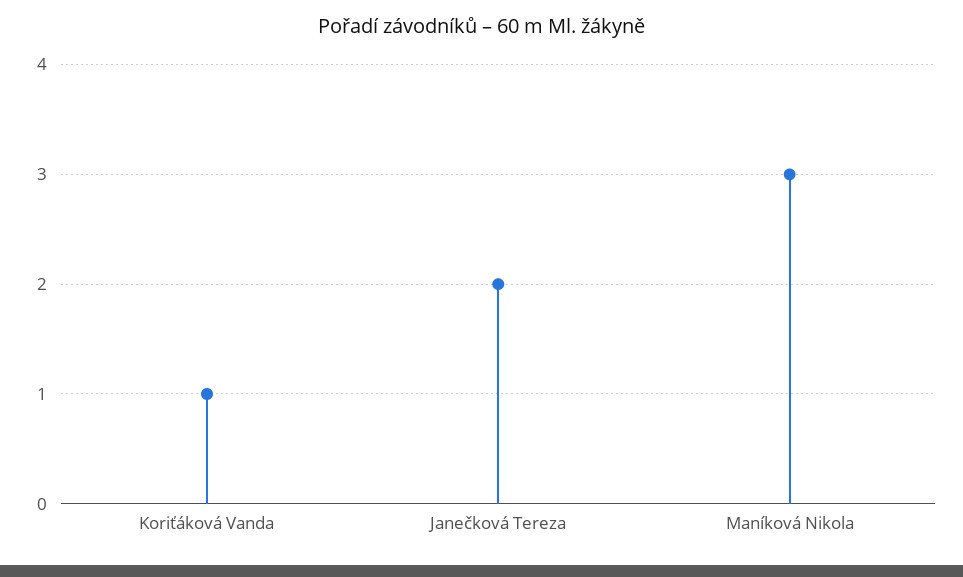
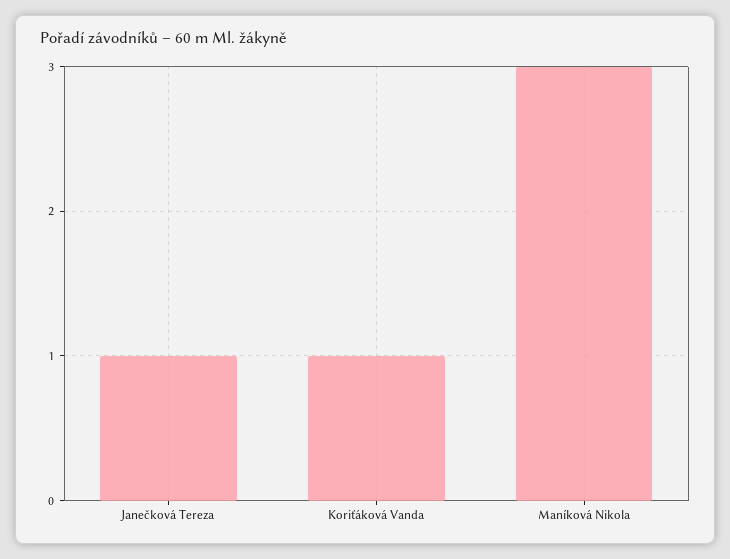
  {
    "Koriťáková Vanda": 1,
-   "Janečková Tereza": 2,
+   "Janečková Tereza": 1,
    "Maníková Nikola": 3
  }

